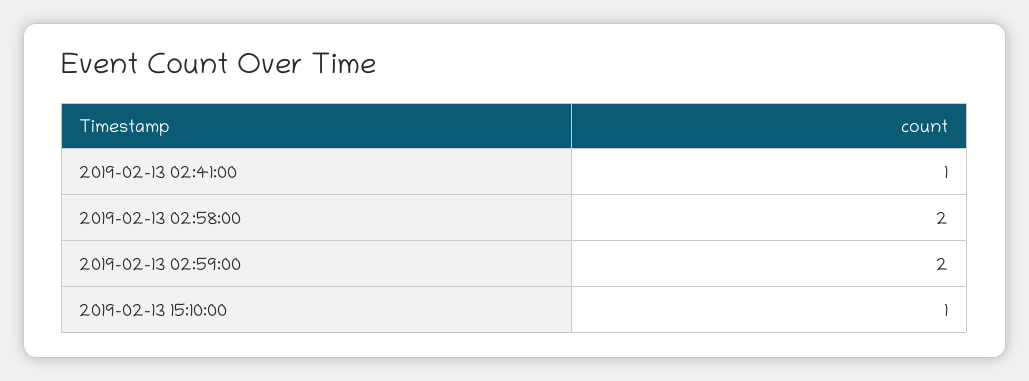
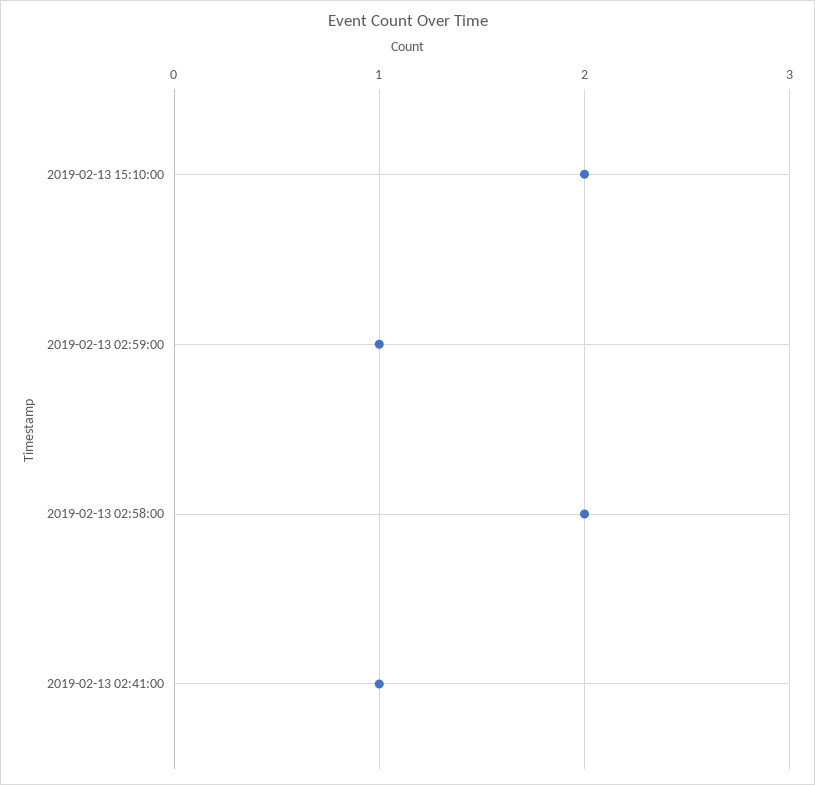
  {
    "2019-02-13 02:41:00": 1,
    "2019-02-13 02:58:00": 2,
-   "2019-02-13 02:59:00": 2,
+   "2019-02-13 02:59:00": 1,
-   "2019-02-13 15:10:00": 1
+   "2019-02-13 15:10:00": 2
  }

